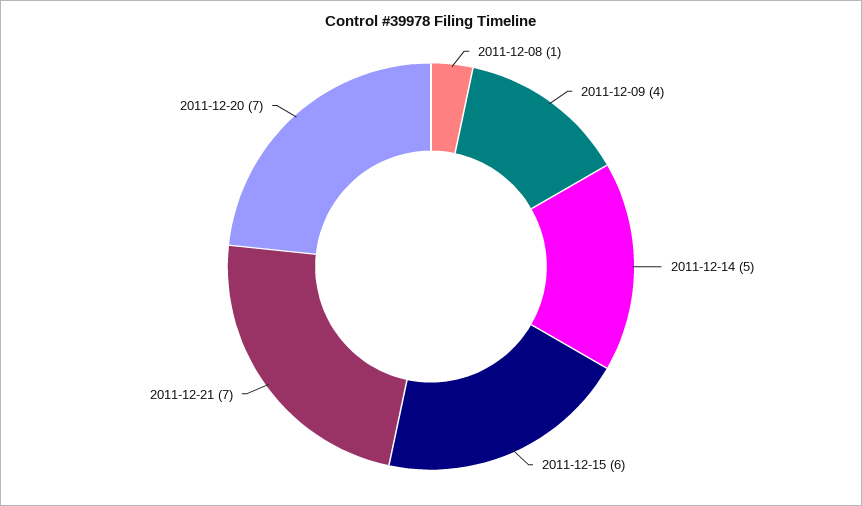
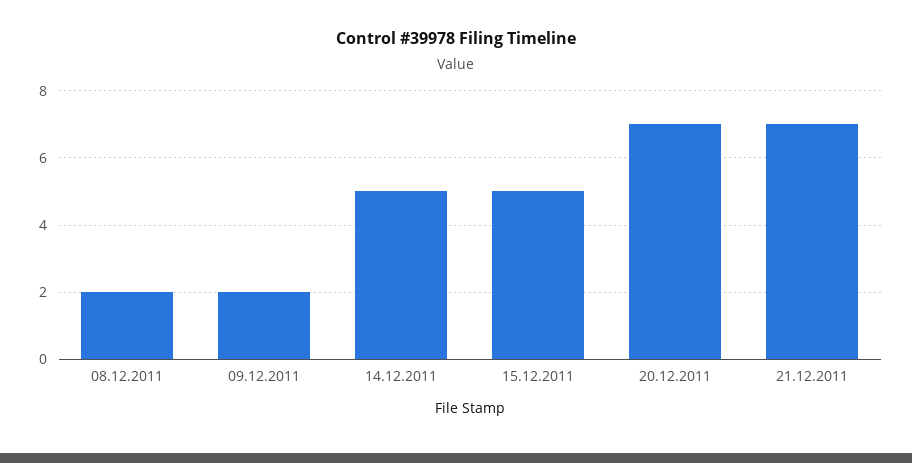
  {
-   "2011-12-08": 1,
+   "2011-12-08": 2,
-   "2011-12-09": 4,
+   "2011-12-09": 2,
    "2011-12-14": 5,
-   "2011-12-15": 6,
+   "2011-12-15": 5,
    "2011-12-21": 7,
    "2011-12-20": 7
  }

